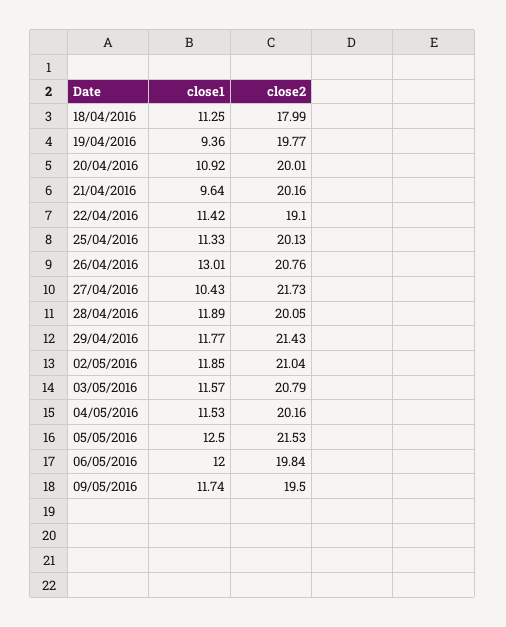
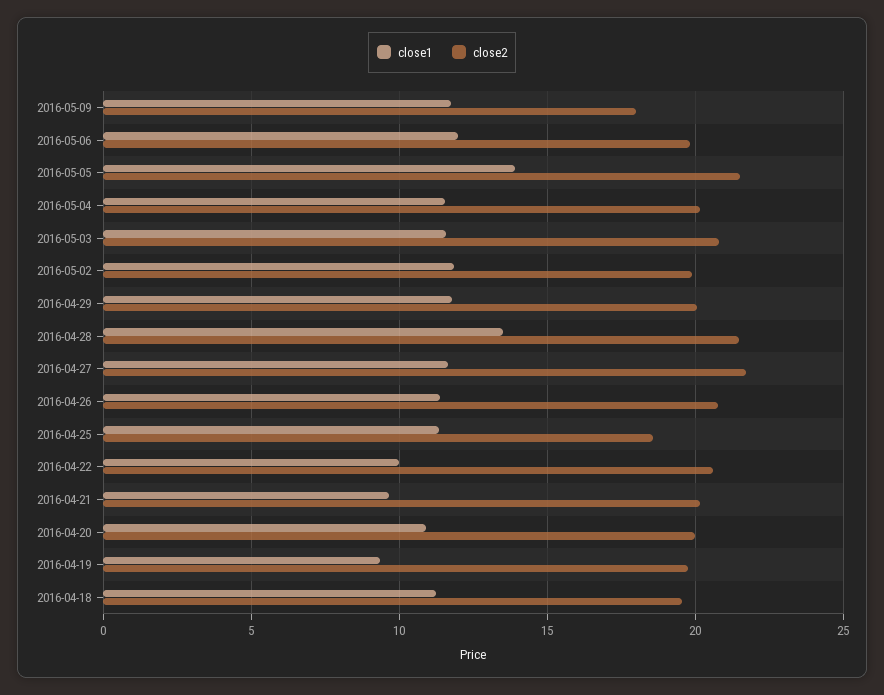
  {
    "close1": {
      "18/04/2016": 11.25,
      "19/04/2016": 9.36,
      "20/04/2016": 10.92,
      "21/04/2016": 9.64,
-     "22/04/2016": 11.42,
+     "22/04/2016": 10,
      "25/04/2016": 11.33,
-     "26/04/2016": 13.01,
+     "26/04/2016": 11.5,
-     "27/04/2016": 10.43,
+     "27/04/2016": 11.5,
-     "28/04/2016": 11.89,
+     "28/04/2016": 13.5,
      "29/04/2016": 11.77,
      "02/05/2016": 11.85,
      "03/05/2016": 11.57,
      "04/05/2016": 11.53,
-     "05/05/2016": 12.5,
+     "05/05/2016": 14,
      "06/05/2016": 12,
      "09/05/2016": 11.74
    },
    "close2": {
-     "18/04/2016": 17.99,
+     "18/04/2016": 19.5,
      "19/04/2016": 19.77,
      "20/04/2016": 20.01,
      "21/04/2016": 20.16,
-     "22/04/2016": 19.1,
+     "22/04/2016": 20.5,
-     "25/04/2016": 20.13,
+     "25/04/2016": 18.5,
      "26/04/2016": 20.76,
      "27/04/2016": 21.73,
-     "28/04/2016": 20.05,
+     "28/04/2016": 21.5,
-     "29/04/2016": 21.43,
+     "29/04/2016": 20,
-     "02/05/2016": 21.04,
+     "02/05/2016": 20,
      "03/05/2016": 20.79,
      "04/05/2016": 20.16,
      "05/05/2016": 21.53,
      "06/05/2016": 19.84,
-     "09/05/2016": 19.5
+     "09/05/2016": 18
    }
  }

